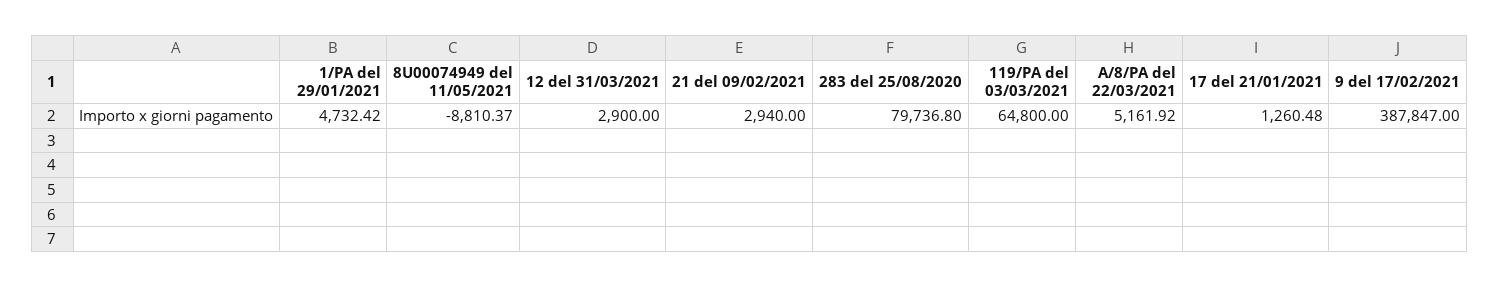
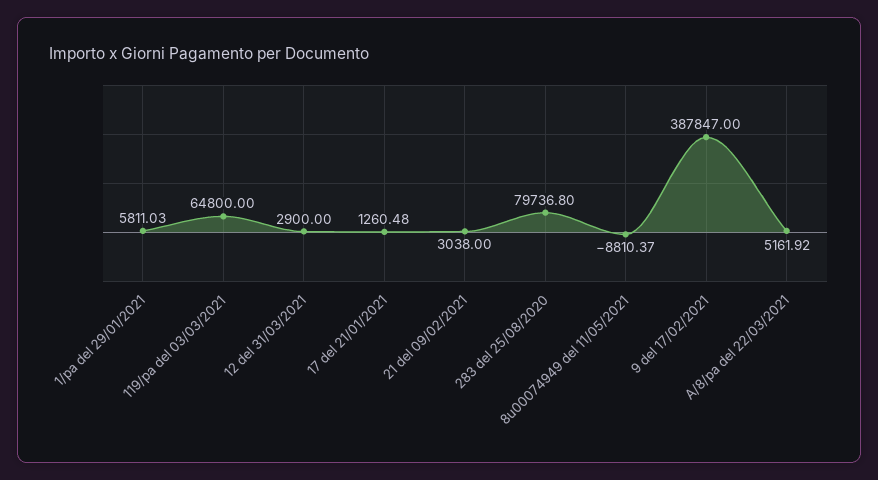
  {
-   "1/PA del 29/01/2021": 4732.42,
+   "1/PA del 29/01/2021": 5811.03,
    "8U00074949 del 11/05/2021": -8810.37,
    "12 del 31/03/2021": 2900,
-   "21 del 09/02/2021": 2940,
+   "21 del 09/02/2021": 3038,
    "283 del 25/08/2020": 79736.8,
    "119/PA del 03/03/2021": 64800,
    "A/8/PA del 22/03/2021": 5161.92,
    "17 del 21/01/2021": 1260.48,
    "9 del 17/02/2021": 387847
  }

